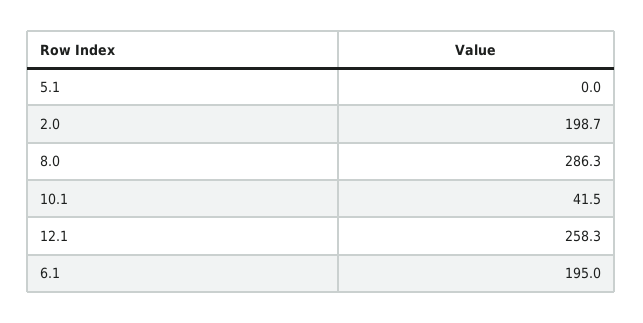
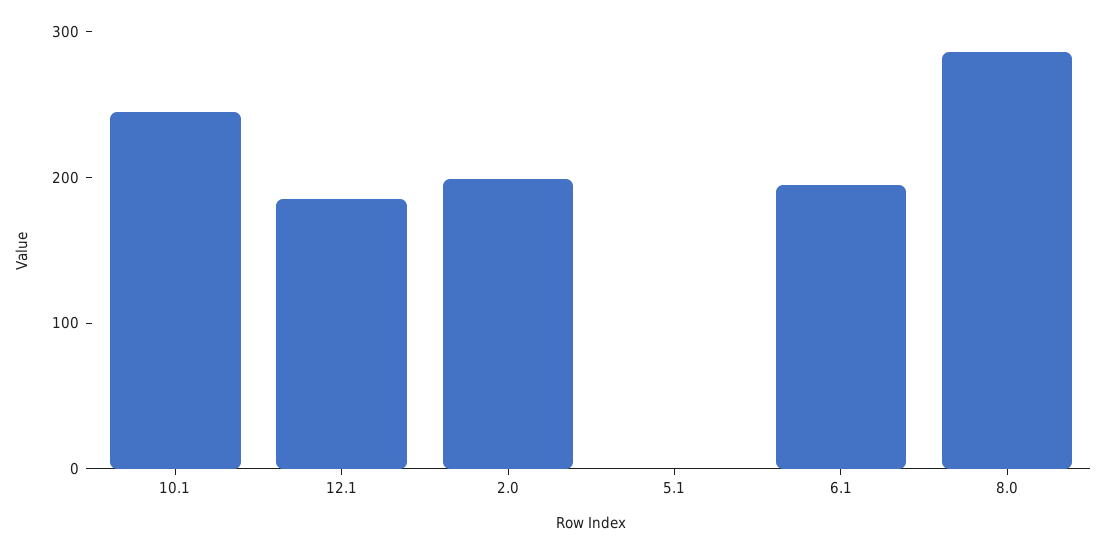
  {
    "5.1": 0,
    "2.0": 198.7,
    "8.0": 286.3,
-   "10.1": 41.5,
+   "10.1": 240,
-   "12.1": 258.3,
+   "12.1": 180,
    "6.1": 195
  }

